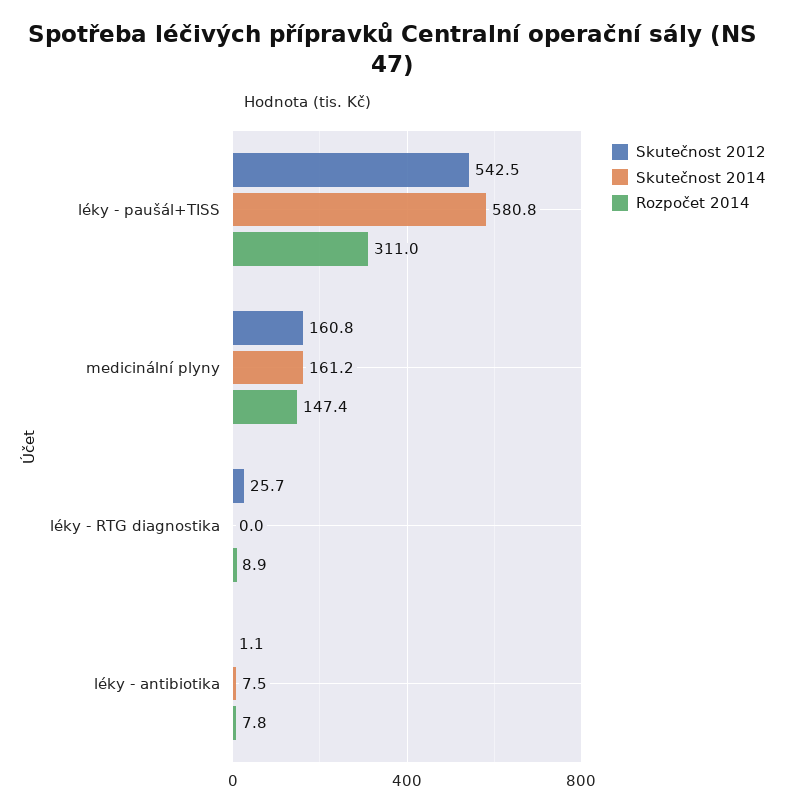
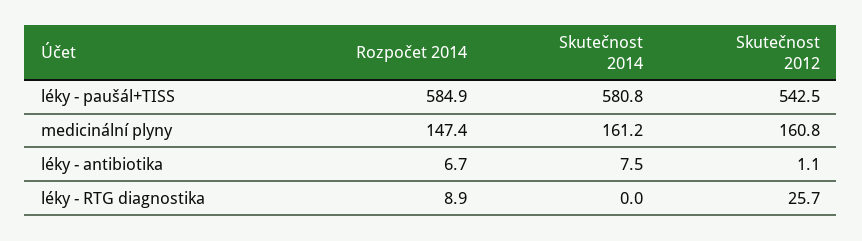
  {
    "Skutečnost 2012": {
      "léky - paušál+TISS": 542.5,
      "medicinální plyny": 160.8,
      "léky - RTG diagnostika": 25.7,
      "léky - antibiotika": 1.1
    },
    "Skutečnost 2014": {
      "léky - paušál+TISS": 580.8,
      "medicinální plyny": 161.2,
      "léky - RTG diagnostika": 0,
      "léky - antibiotika": 7.5
    },
    "Rozpočet 2014": {
-     "léky - paušál+TISS": 311,
+     "léky - paušál+TISS": 584.9,
      "medicinální plyny": 147.4,
      "léky - RTG diagnostika": 8.9,
-     "léky - antibiotika": 7.8
+     "léky - antibiotika": 6.7
    }
  }

